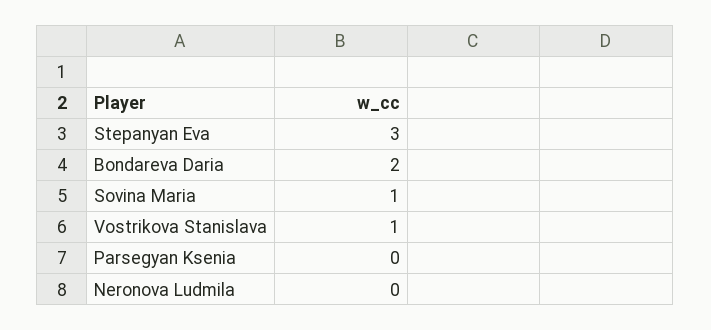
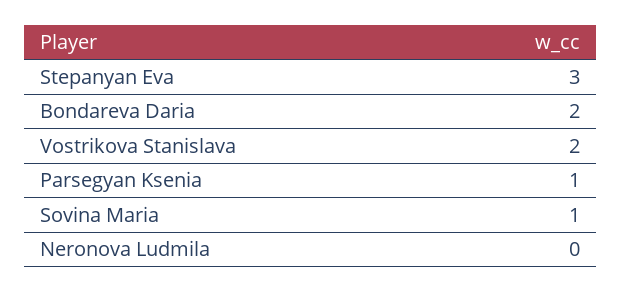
  {
    "Stepanyan Eva": 3,
    "Bondareva Daria": 2,
    "Sovina Maria": 1,
-   "Vostrikova Stanislava": 1,
+   "Vostrikova Stanislava": 2,
-   "Parsegyan Ksenia": 0,
+   "Parsegyan Ksenia": 1,
    "Neronova Ludmila": 0
  }

